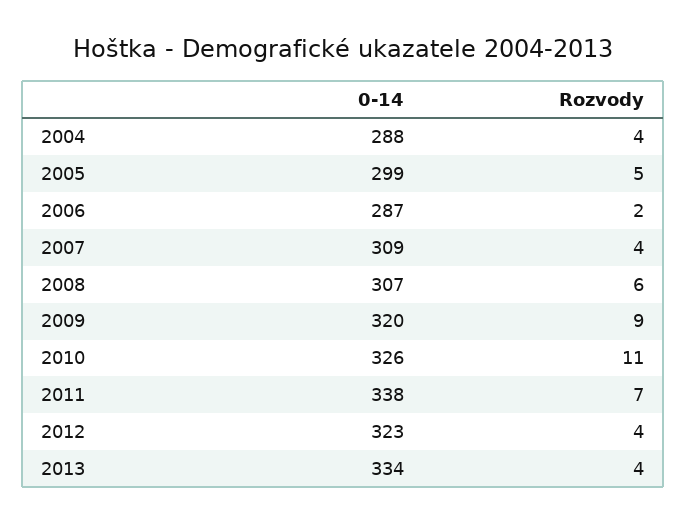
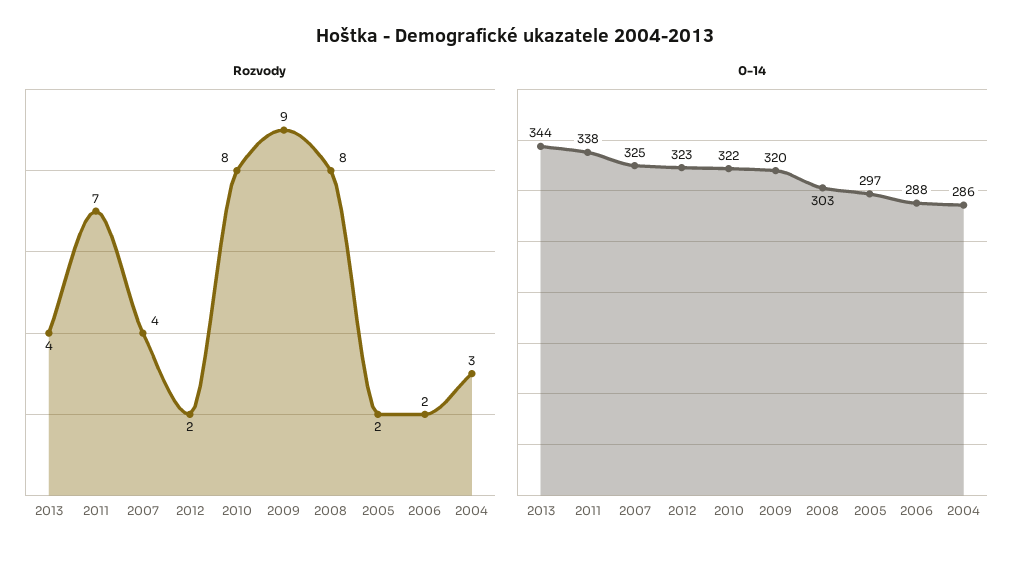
  {
    "0-14": {
-     "2004": 288,
+     "2004": 286,
-     "2005": 299,
+     "2005": 297,
-     "2006": 287,
+     "2006": 288,
-     "2007": 309,
+     "2007": 325,
-     "2008": 307,
+     "2008": 303,
      "2009": 320,
-     "2010": 326,
+     "2010": 322,
      "2011": 338,
      "2012": 323,
-     "2013": 334
+     "2013": 344
    },
    "Rozvody": {
-     "2004": 4,
+     "2004": 3,
-     "2005": 5,
+     "2005": 2,
      "2006": 2,
      "2007": 4,
-     "2008": 6,
+     "2008": 8,
      "2009": 9,
-     "2010": 11,
+     "2010": 8,
      "2011": 7,
-     "2012": 4,
+     "2012": 2,
      "2013": 4
    }
  }

